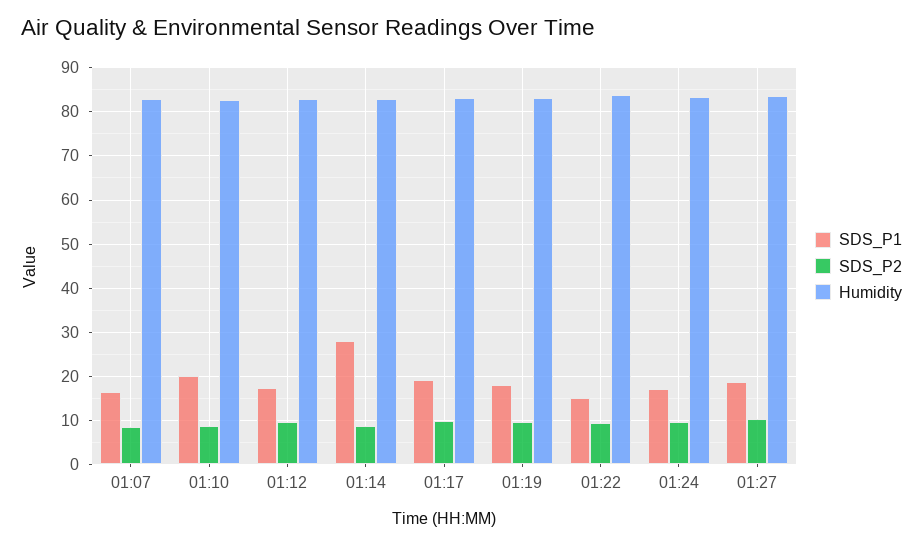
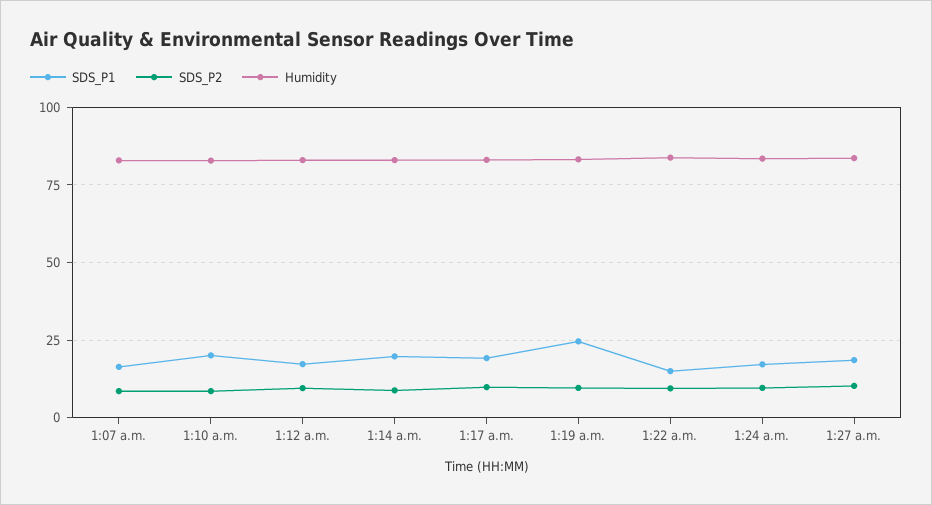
  {
    "SDS_P1": {
      "01:07": 16,
      "01:10": 20,
      "01:12": 18,
-     "01:14": 28,
+     "01:14": 20,
      "01:17": 20,
-     "01:19": 18,
+     "01:19": 25,
      "01:22": 16,
      "01:24": 18,
      "01:27": 18
    },
    "SDS_P2": {
      "01:07": 8,
      "01:10": 8,
      "01:12": 10,
      "01:14": 8,
      "01:17": 10,
      "01:19": 10,
      "01:22": 10,
      "01:24": 10,
      "01:27": 10
    },
    "Humidity": {
      "01:07": 82,
      "01:10": 82,
      "01:12": 84,
      "01:14": 84,
      "01:17": 84,
      "01:19": 84,
      "01:22": 84,
      "01:24": 84,
      "01:27": 84
    }
  }

